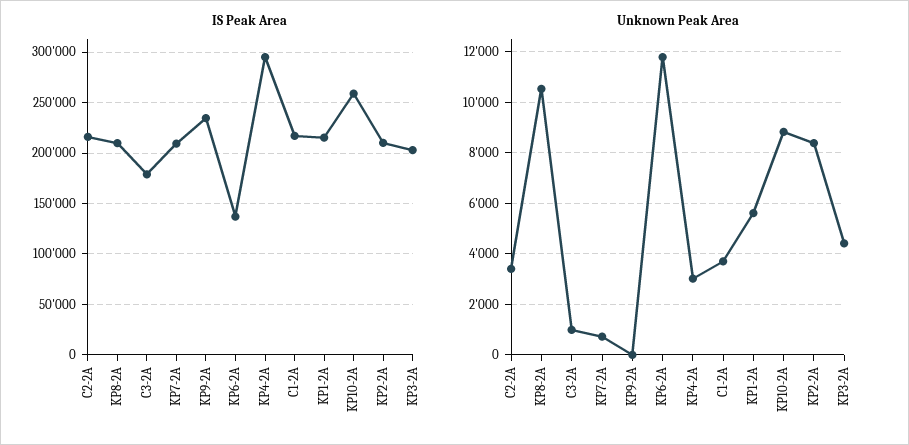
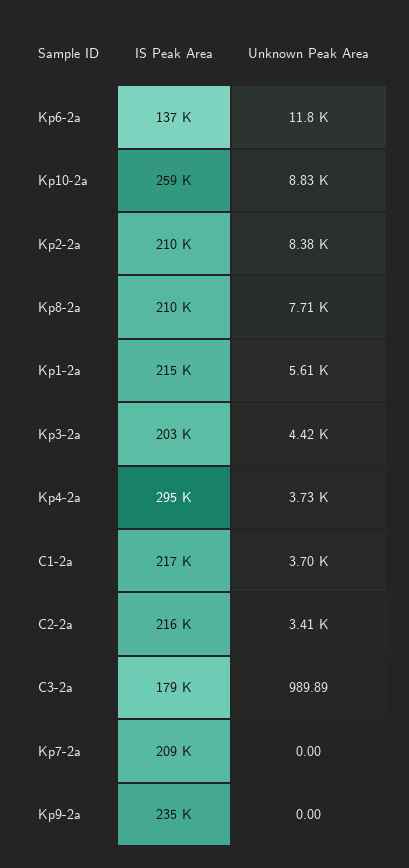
  {
    "IS Peak Area": {
      "C2-2A": 216000,
      "KP8-2A": 210000,
      "C3-2A": 179000,
      "KP7-2A": 209000,
      "KP9-2A": 235000,
      "KP6-2A": 137000,
      "KP4-2A": 295000,
      "C1-2A": 217000,
      "KP1-2A": 215000,
      "KP10-2A": 259000,
      "KP2-2A": 210000,
      "KP3-2A": 203000
    },
    "Unknown Peak Area": {
      "C2-2A": 3410,
-     "KP8-2A": 10500,
+     "KP8-2A": 7710,
      "C3-2A": 989.89,
-     "KP7-2A": 750,
+     "KP7-2A": 0,
      "KP9-2A": 0,
      "KP6-2A": 11800,
-     "KP4-2A": 3000,
+     "KP4-2A": 3730,
      "C1-2A": 3700,
      "KP1-2A": 5610,
      "KP10-2A": 8830,
      "KP2-2A": 8380,
      "KP3-2A": 4420
    }
  }

